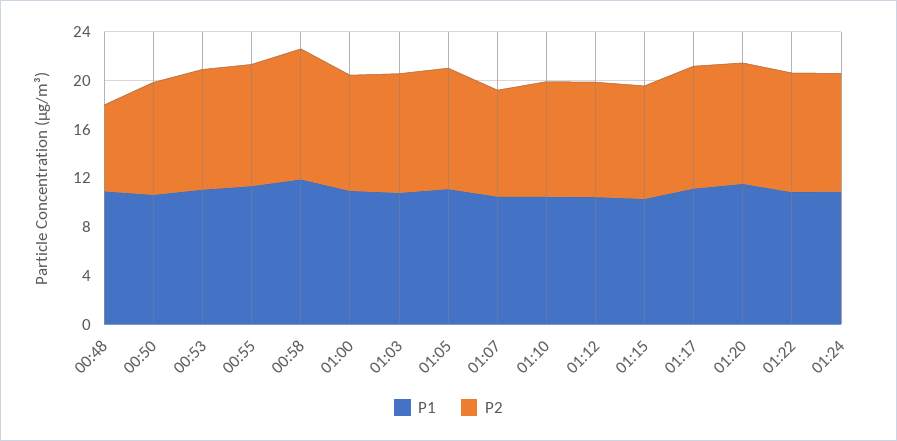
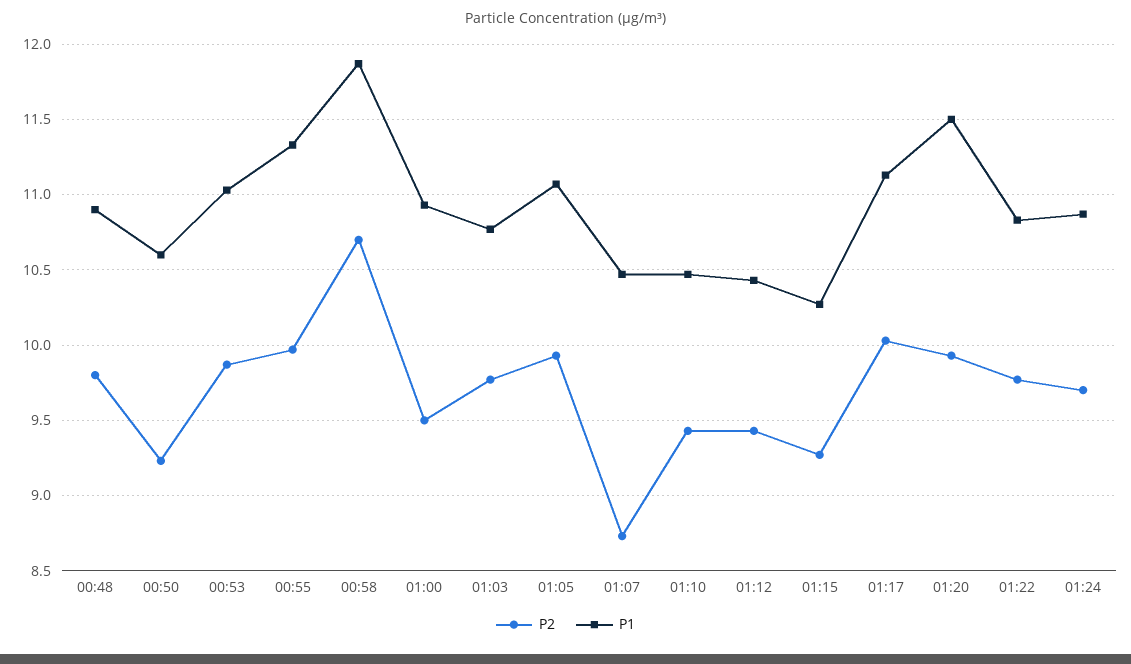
  {
    "P1": {
      "00:48": 10.9,
      "00:50": 10.6,
      "00:53": 11.05,
      "00:55": 11.35,
      "00:58": 11.85,
      "01:00": 10.95,
      "01:03": 10.75,
      "01:05": 11.05,
      "01:07": 10.45,
      "01:10": 10.45,
      "01:12": 10.45,
      "01:15": 10.25,
      "01:17": 11.15,
      "01:20": 11.5,
      "01:22": 10.85,
      "01:24": 10.85
    },
    "P2": {
-     "00:48": 7,
+     "00:48": 9.8,
      "00:50": 9.25,
      "00:53": 9.85,
      "00:55": 9.95,
      "00:58": 10.7,
      "01:00": 9.5,
      "01:03": 9.75,
      "01:05": 9.95,
      "01:07": 8.75,
      "01:10": 9.45,
      "01:12": 9.45,
      "01:15": 9.25,
      "01:17": 10.05,
      "01:20": 9.95,
      "01:22": 9.75,
      "01:24": 9.7
    }
  }

